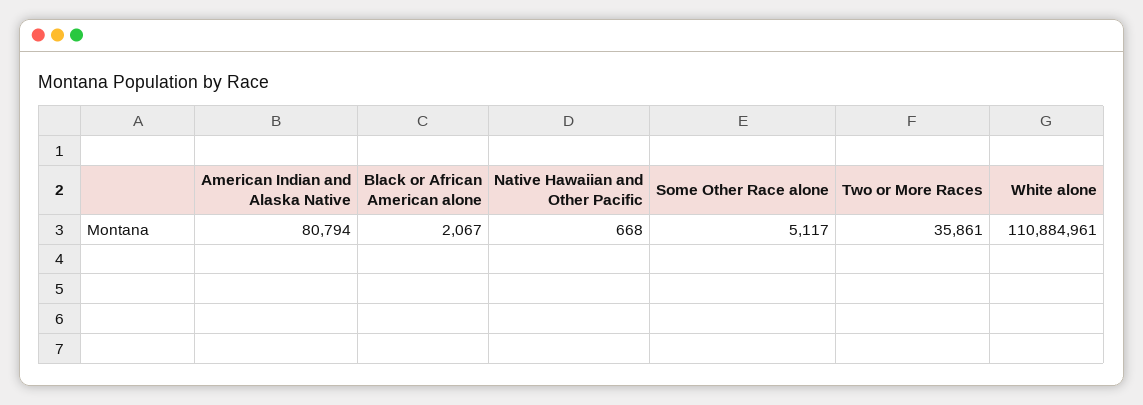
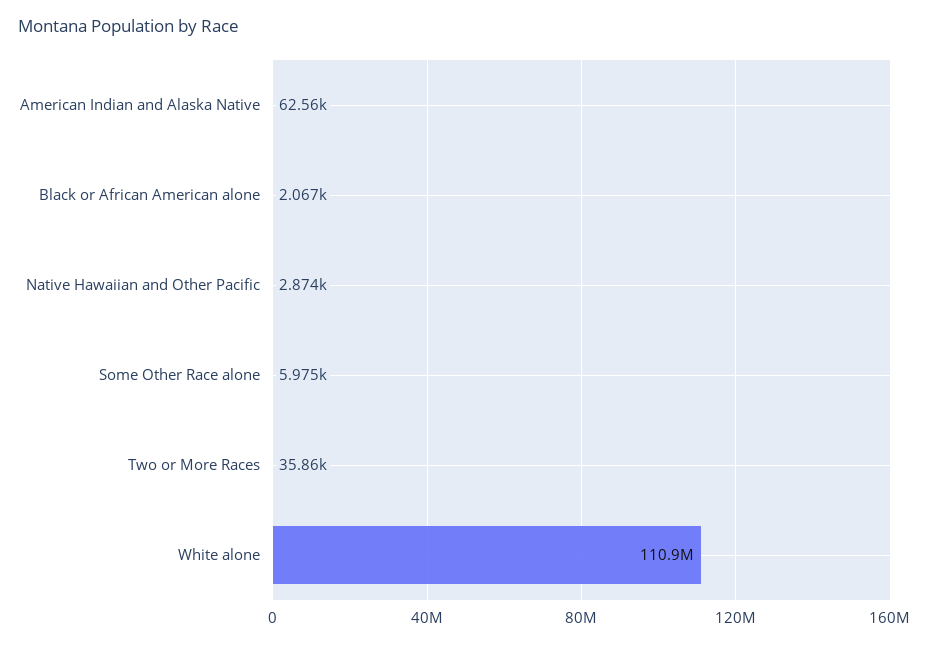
  {
-   "American Indian and Alaska Native": 80794,
+   "American Indian and Alaska Native": 62560,
    "Black or African American alone": 2067,
-   "Native Hawaiian and Other Pacific": 668,
+   "Native Hawaiian and Other Pacific": 2874,
-   "Some Other Race alone": 5117,
+   "Some Other Race alone": 5975,
    "Two or More Races": 35861,
    "White alone": 110884961
  }

